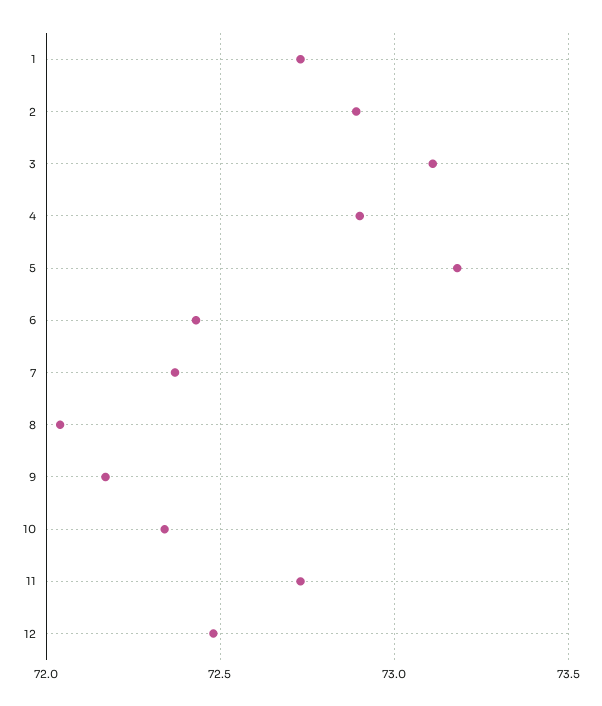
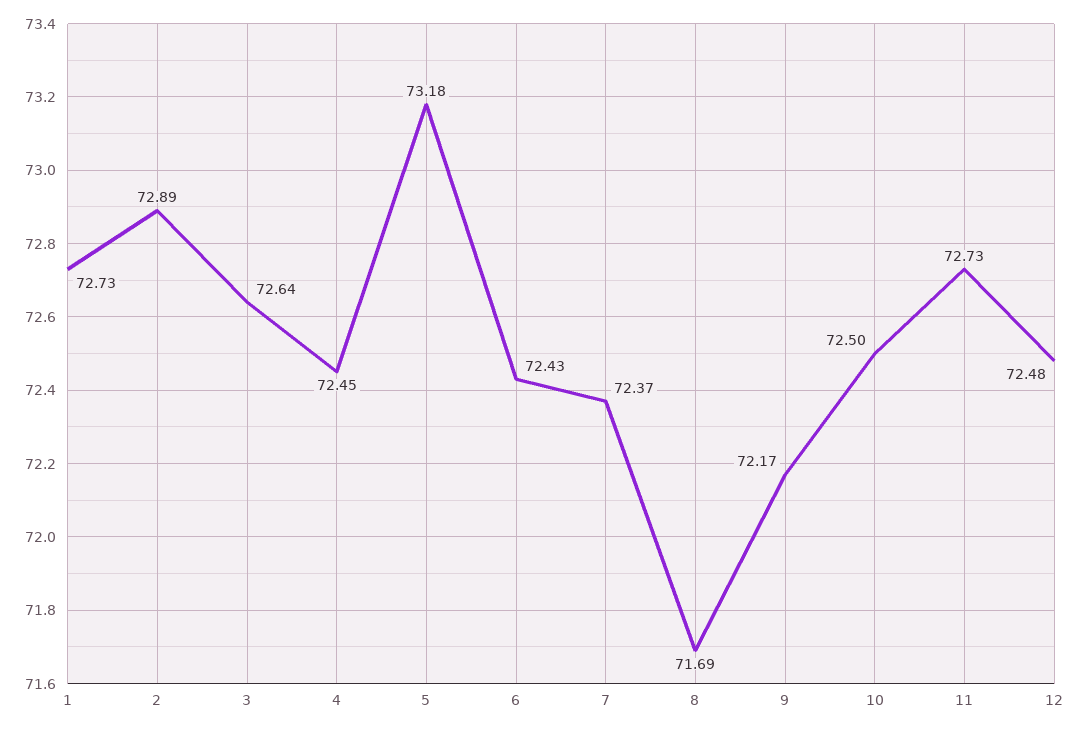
  {
    "1": 72.73,
    "2": 72.89,
-   "3": 73.1,
+   "3": 72.64,
-   "4": 72.9,
+   "4": 72.45,
    "5": 73.18,
    "6": 72.43,
    "7": 72.37,
-   "8": 72.05,
+   "8": 71.69,
    "9": 72.17,
-   "10": 72.35,
+   "10": 72.5,
    "11": 72.73,
    "12": 72.48
  }

